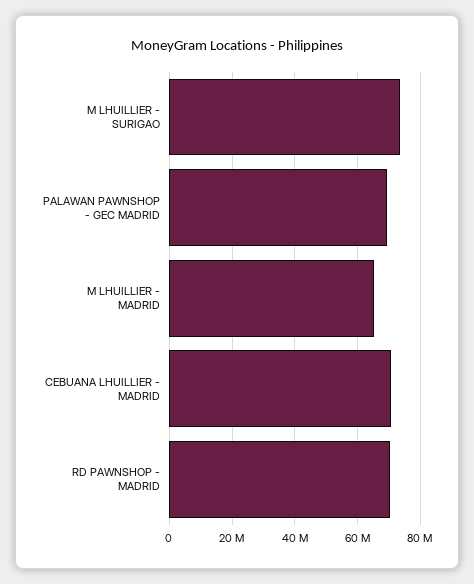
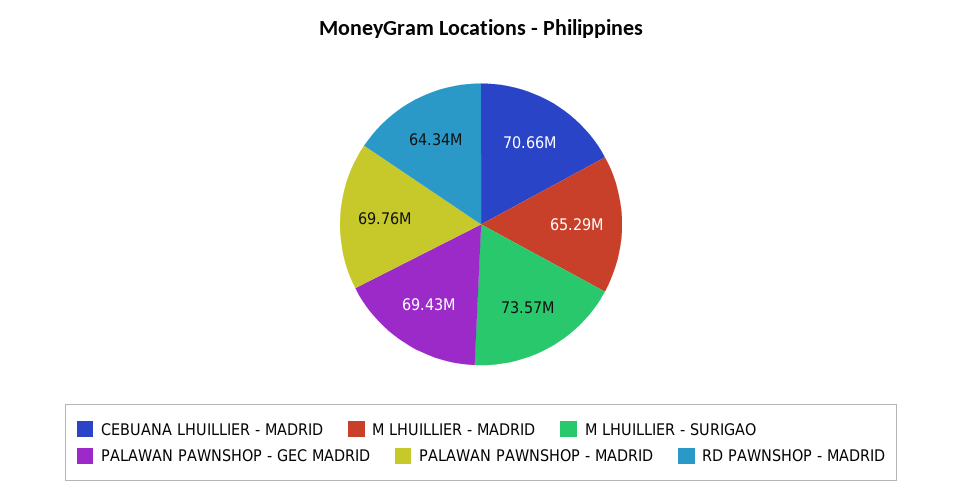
  {
    "M LHUILLIER - SURIGAO": 73570000,
    "PALAWAN PAWNSHOP - GEC MADRID": 69430000,
    "M LHUILLIER - MADRID": 65290000,
    "CEBUANA LHUILLIER - MADRID": 70660000,
-   "RD PAWNSHOP - MADRID": 70000000
+   "RD PAWNSHOP - MADRID": 64340000,
+   "PALAWAN PAWNSHOP - MADRID": 69760000
  }

